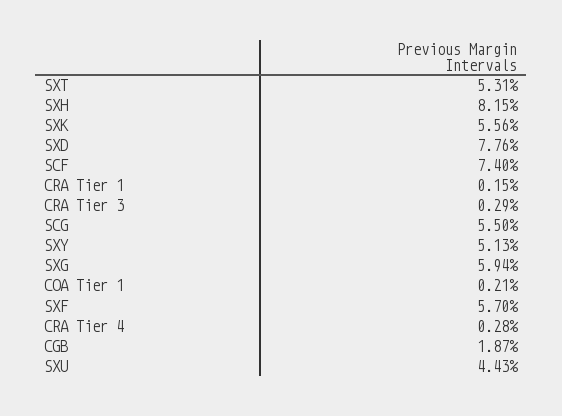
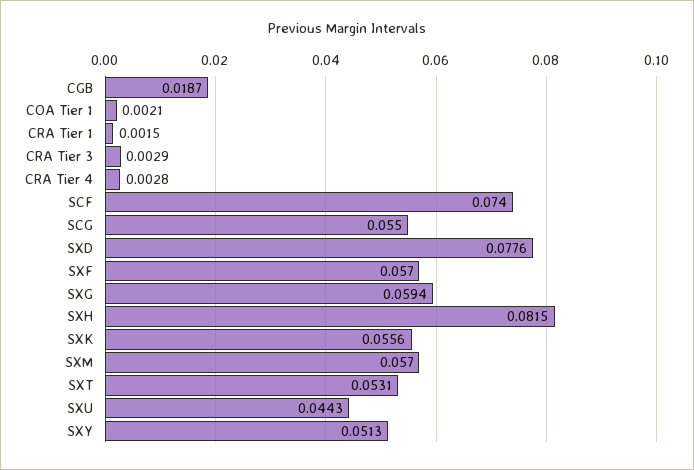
  {
    "SXT": 0.0531,
    "SXH": 0.0815,
    "SXK": 0.0556,
    "SXD": 0.0776,
    "SCF": 0.074,
    "CRA Tier 1": 0.0015,
    "CRA Tier 3": 0.0029,
    "SCG": 0.055,
    "SXY": 0.0513,
    "SXG": 0.0594,
    "COA Tier 1": 0.0021,
    "SXF": 0.057,
    "CRA Tier 4": 0.0028,
    "CGB": 0.0187,
-   "SXU": 0.0443
+   "SXU": 0.0443,
+   "SXM": 0.057
  }

